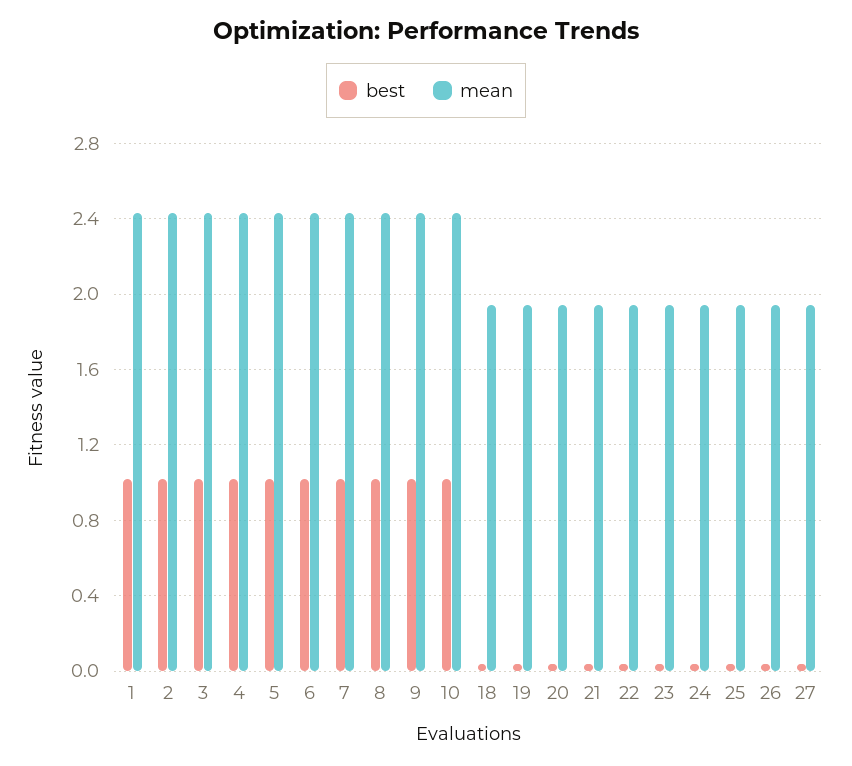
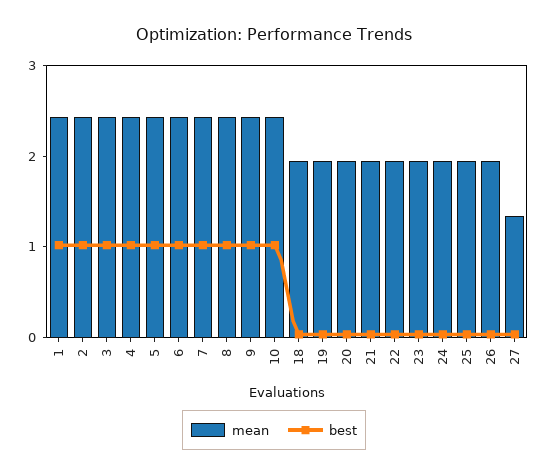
  {
    "best": {
      "1": 1,
      "2": 1,
      "3": 1,
      "4": 1,
      "5": 1,
      "6": 1,
      "7": 1,
      "8": 1,
      "9": 1,
      "10": 1,
      "18": 0.05,
      "19": 0.05,
      "20": 0.05,
      "21": 0.05,
      "22": 0.05,
      "23": 0.05,
      "24": 0.05,
      "25": 0.05,
      "26": 0.05,
      "27": 0.05
    },
    "mean": {
      "1": 2.45,
      "2": 2.45,
      "3": 2.45,
      "4": 2.45,
      "5": 2.45,
      "6": 2.45,
      "7": 2.45,
      "8": 2.45,
      "9": 2.45,
      "10": 2.45,
      "18": 1.95,
      "19": 1.95,
      "20": 1.95,
      "21": 1.95,
      "22": 1.95,
      "23": 1.95,
      "24": 1.95,
      "25": 1.95,
      "26": 1.95,
-     "27": 1.95
+     "27": 1.4
    }
  }

